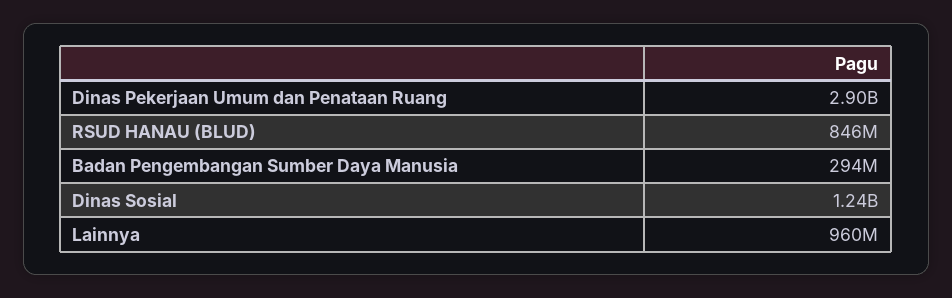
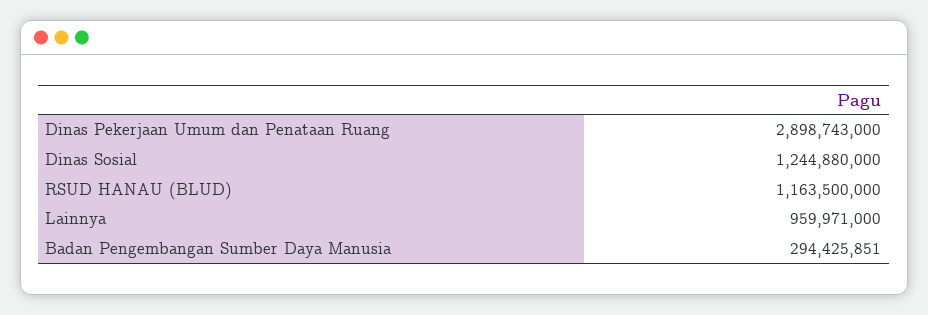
  {
    "Dinas Pekerjaan Umum dan Penataan Ruang": 2898743000,
-   "RSUD HANAU (BLUD)": 846000000,
+   "RSUD HANAU (BLUD)": 1163500000,
    "Badan Pengembangan Sumber Daya Manusia": 294425851,
    "Dinas Sosial": 1244880000,
    "Lainnya": 959971000
  }

